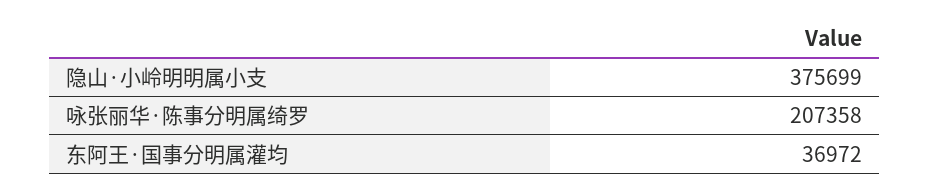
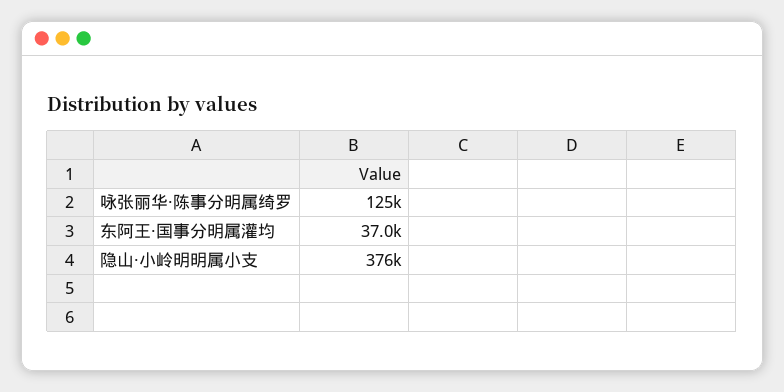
  {
    "隐山·小岭明明属小支": 375699,
-   "咏张丽华·陈事分明属绮罗": 207358,
+   "咏张丽华·陈事分明属绮罗": 125000,
    "东阿王·国事分明属灌均": 36972
  }

